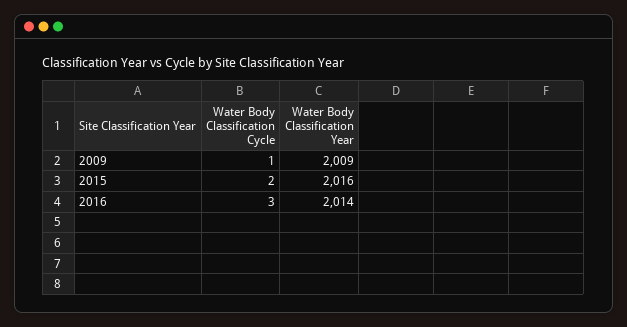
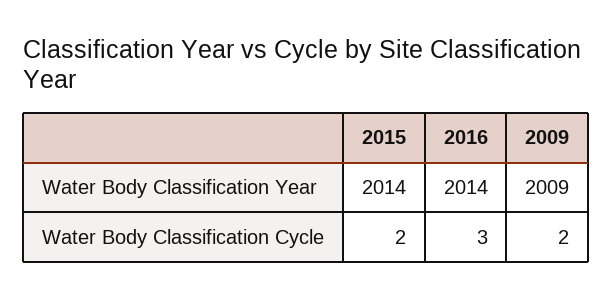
  {
    "Water Body Classification Cycle": {
-     "2009": 1,
+     "2009": 2,
      "2015": 2,
      "2016": 3
    },
    "Water Body Classification Year": {
      "2009": 2009,
-     "2015": 2016,
+     "2015": 2014,
      "2016": 2014
    }
  }

